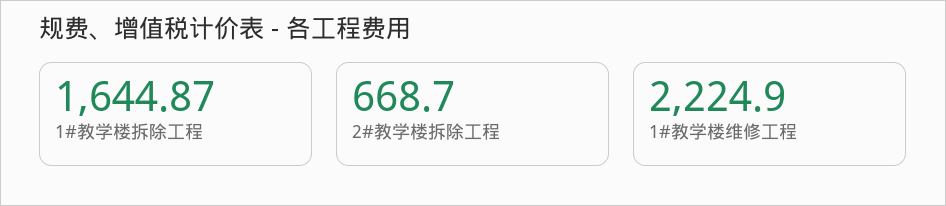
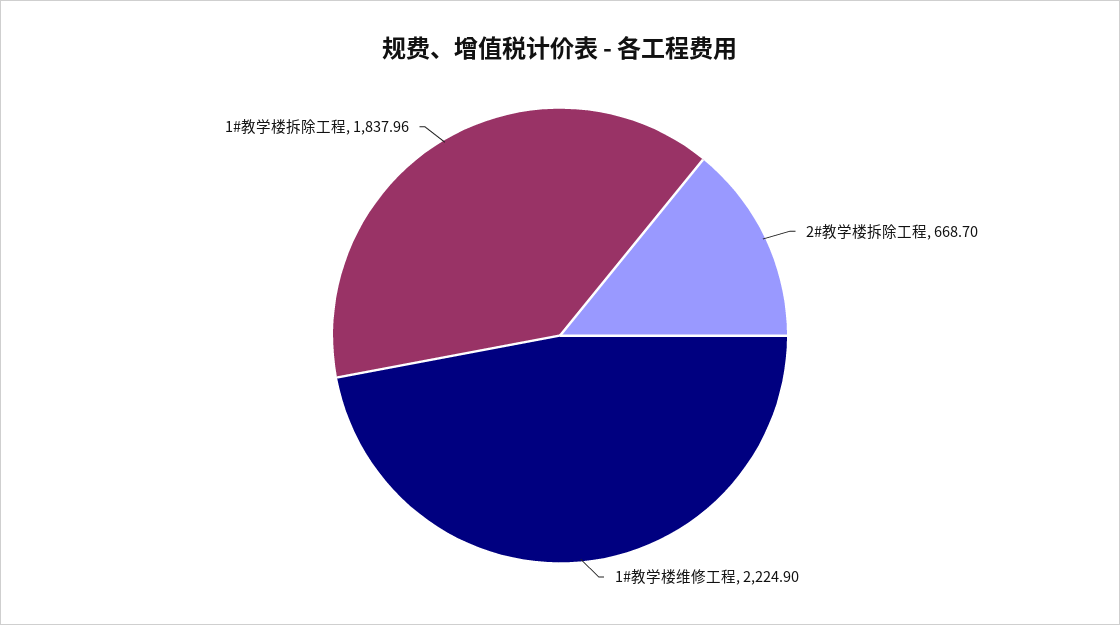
  {
-   "1#教学楼拆除工程": 1644.87,
+   "1#教学楼拆除工程": 1837.96,
    "2#教学楼拆除工程": 668.7,
    "1#教学楼维修工程": 2224.9
  }

